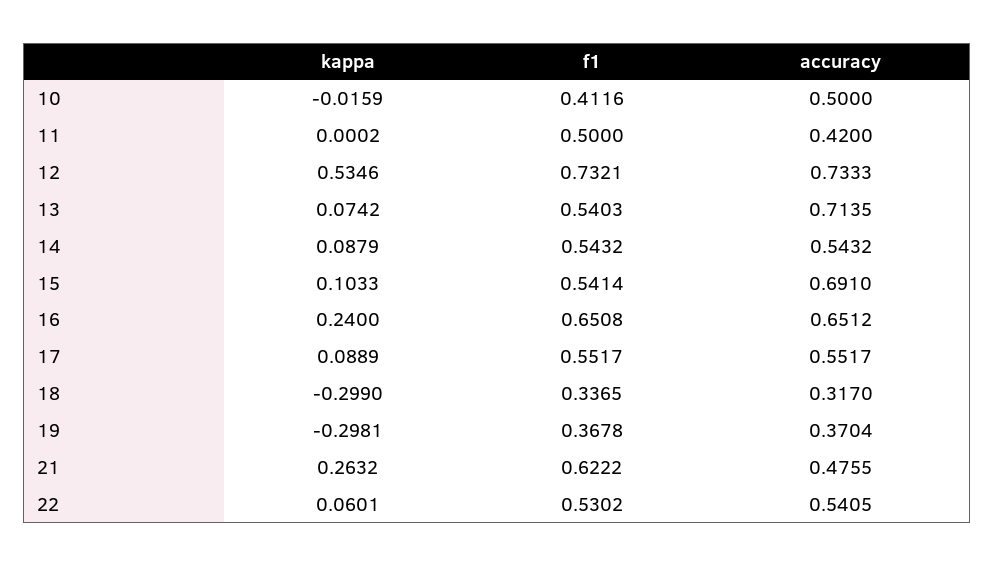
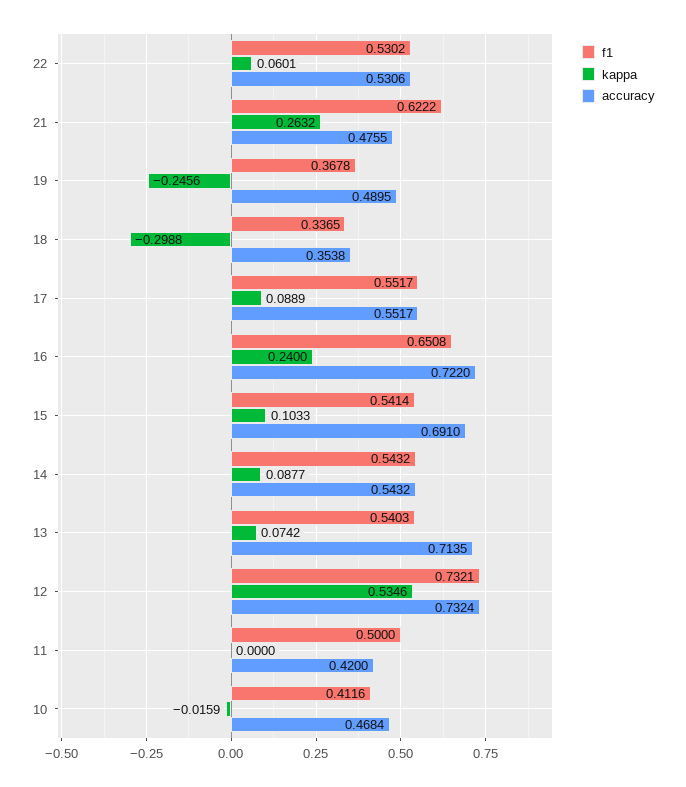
  {
    "kappa": {
      "10": -0.0159,
-     "11": 0.0002,
+     "11": 0,
      "12": 0.5346,
      "13": 0.0742,
-     "14": 0.0879,
+     "14": 0.0877,
      "15": 0.1033,
      "16": 0.24,
      "17": 0.0889,
-     "18": -0.299,
+     "18": -0.2988,
-     "19": -0.2981,
+     "19": -0.2456,
      "21": 0.2632,
      "22": 0.0601
    },
    "f1": {
      "10": 0.4116,
      "11": 0.5,
      "12": 0.7321,
      "13": 0.5403,
      "14": 0.5432,
      "15": 0.5414,
      "16": 0.6508,
      "17": 0.5517,
      "18": 0.3365,
      "19": 0.3678,
      "21": 0.6222,
      "22": 0.5302
    },
    "accuracy": {
-     "10": 0.5,
+     "10": 0.4684,
      "11": 0.42,
-     "12": 0.7333,
+     "12": 0.7324,
      "13": 0.7135,
      "14": 0.5432,
      "15": 0.691,
-     "16": 0.6512,
+     "16": 0.722,
      "17": 0.5517,
-     "18": 0.317,
+     "18": 0.3538,
-     "19": 0.3704,
+     "19": 0.4895,
      "21": 0.4755,
-     "22": 0.5405
+     "22": 0.5306
    }
  }

